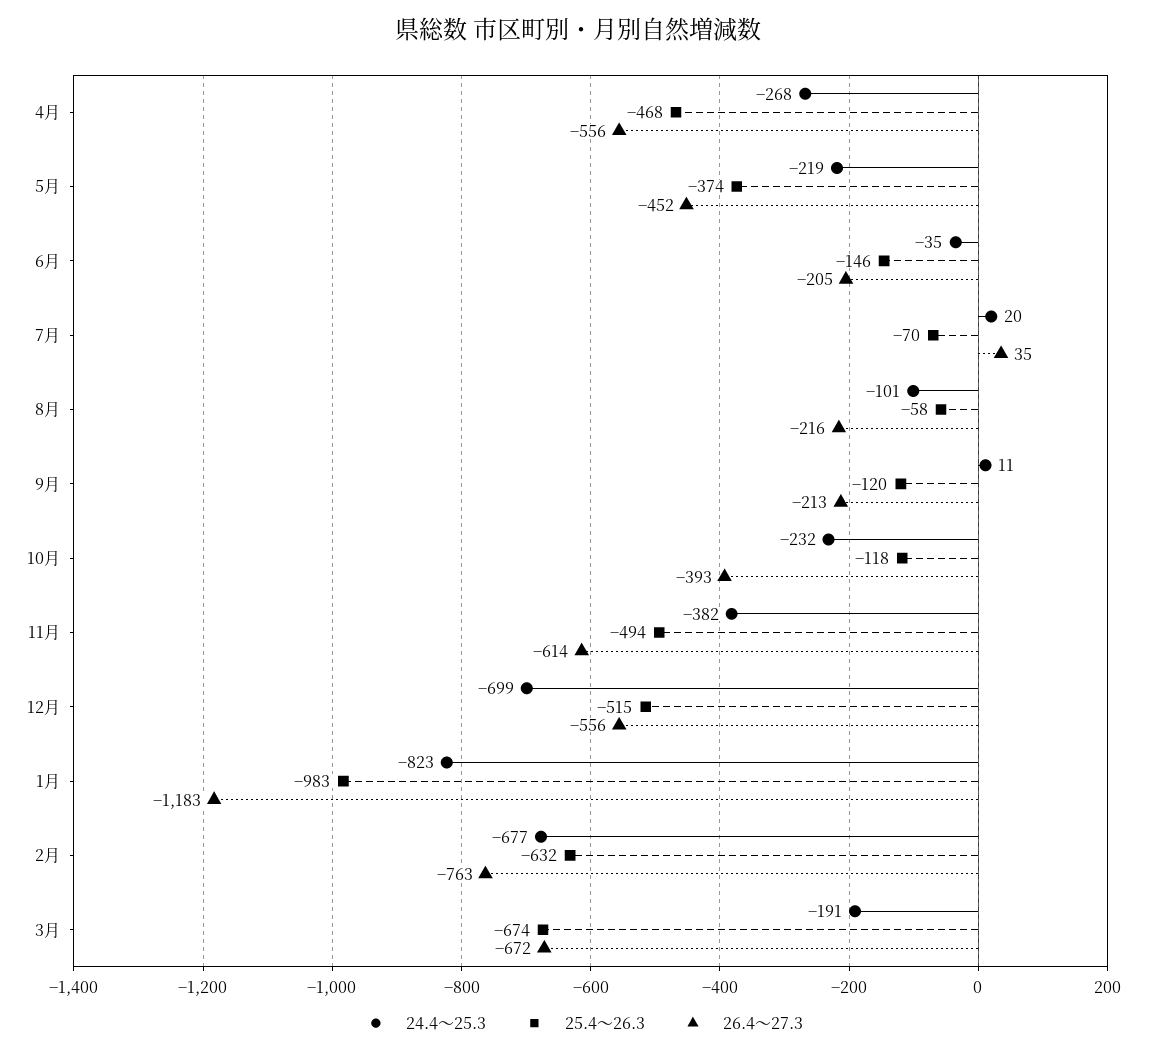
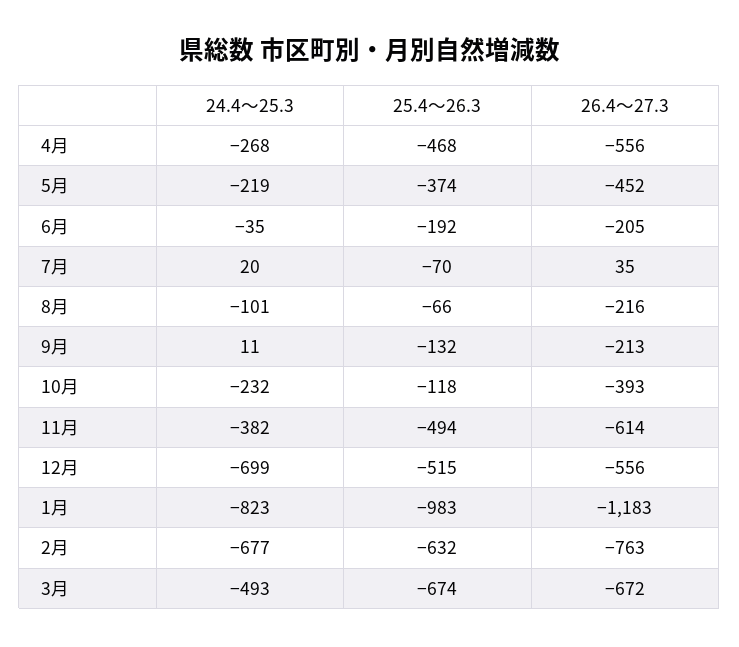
  {
    "24.4～25.3": {
      "4月": -268,
      "5月": -219,
      "6月": -35,
      "7月": 20,
      "8月": -101,
      "9月": 11,
      "10月": -232,
      "11月": -382,
      "12月": -699,
      "1月": -823,
      "2月": -677,
-     "3月": -191
+     "3月": -493
    },
    "25.4～26.3": {
      "4月": -468,
      "5月": -374,
-     "6月": -146,
+     "6月": -192,
      "7月": -70,
-     "8月": -58,
+     "8月": -66,
-     "9月": -120,
+     "9月": -132,
      "10月": -118,
      "11月": -494,
      "12月": -515,
      "1月": -983,
      "2月": -632,
      "3月": -674
    },
    "26.4～27.3": {
      "4月": -556,
      "5月": -452,
      "6月": -205,
      "7月": 35,
      "8月": -216,
      "9月": -213,
      "10月": -393,
      "11月": -614,
      "12月": -556,
      "1月": -1183,
      "2月": -763,
      "3月": -672
    }
  }

